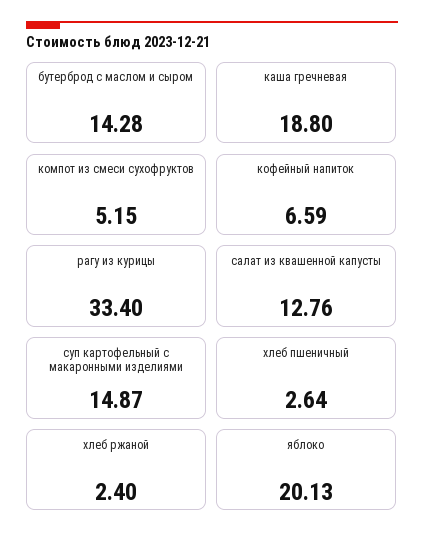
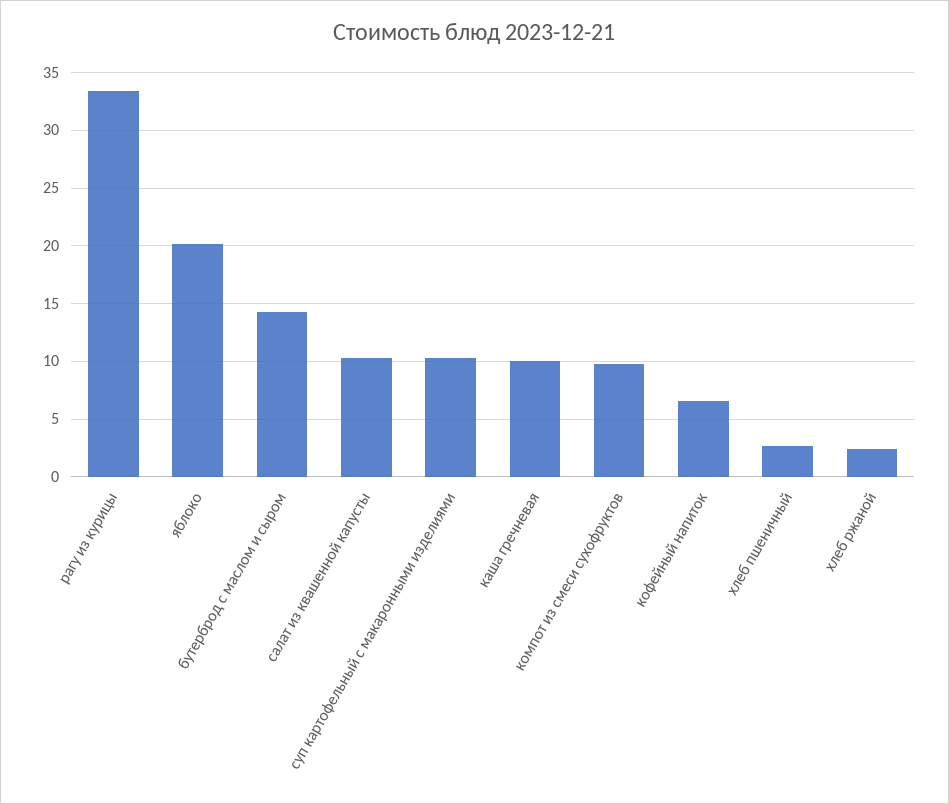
  {
    "бутерброд с маслом и сыром": 14.28,
-   "каша гречневая": 18.8,
+   "каша гречневая": 10,
-   "компот из смеси сухофруктов": 5.15,
+   "компот из смеси сухофруктов": 10,
    "кофейный напиток": 6.59,
    "рагу из курицы": 33.4,
-   "салат из квашенной капусты": 12.76,
+   "салат из квашенной капусты": 10,
-   "суп картофельный с макаронными изделиями": 14.87,
+   "суп картофельный с макаронными изделиями": 10,
    "хлеб пшеничный": 2.64,
    "хлеб ржаной": 2.4,
    "яблоко": 20.13
  }

